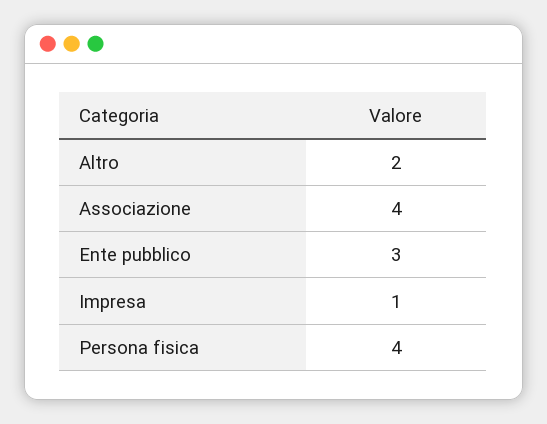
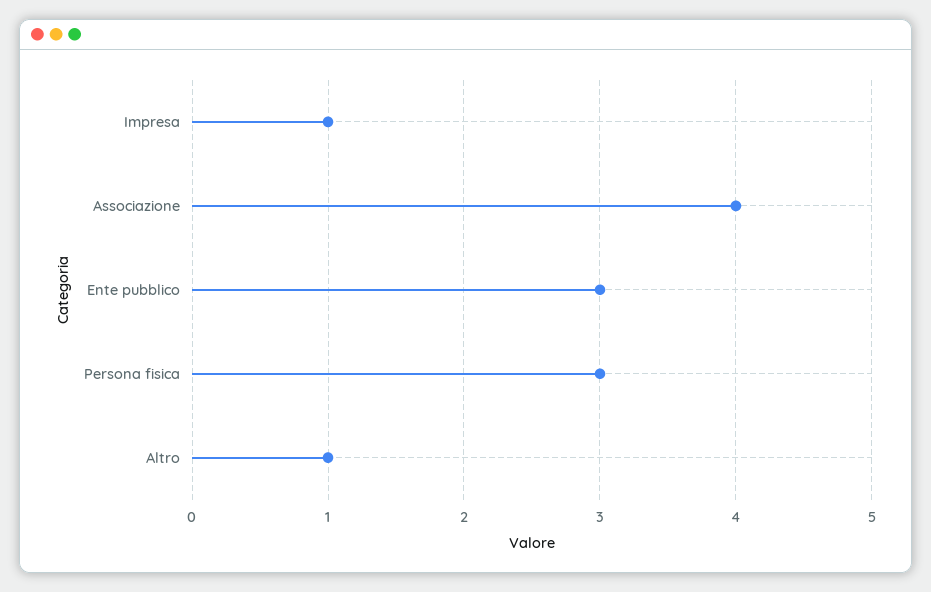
  {
-   "Altro": 2,
+   "Altro": 1,
    "Associazione": 4,
    "Ente pubblico": 3,
    "Impresa": 1,
-   "Persona fisica": 4
+   "Persona fisica": 3
  }

